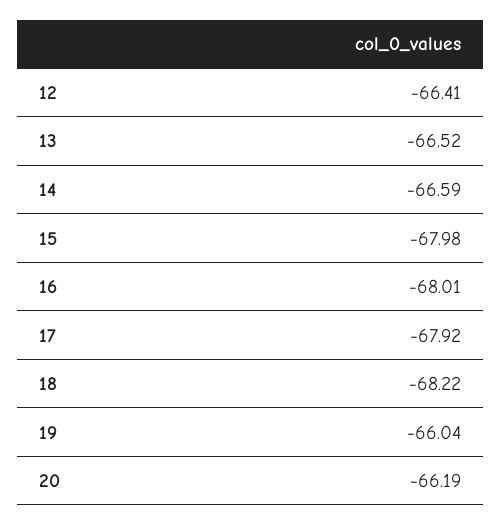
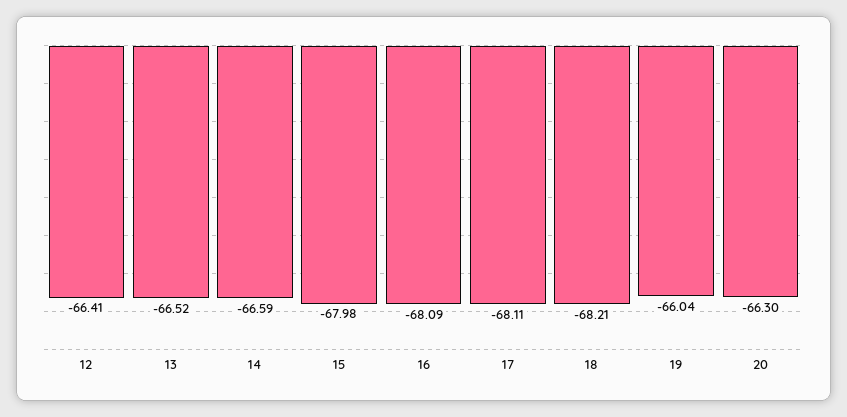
  {
    "12": -66.41,
    "13": -66.52,
    "14": -66.59,
    "15": -67.98,
-   "16": -68.01,
+   "16": -68.09,
-   "17": -67.92,
+   "17": -68.11,
-   "18": -68.22,
+   "18": -68.21,
    "19": -66.04,
-   "20": -66.19
+   "20": -66.3
  }

